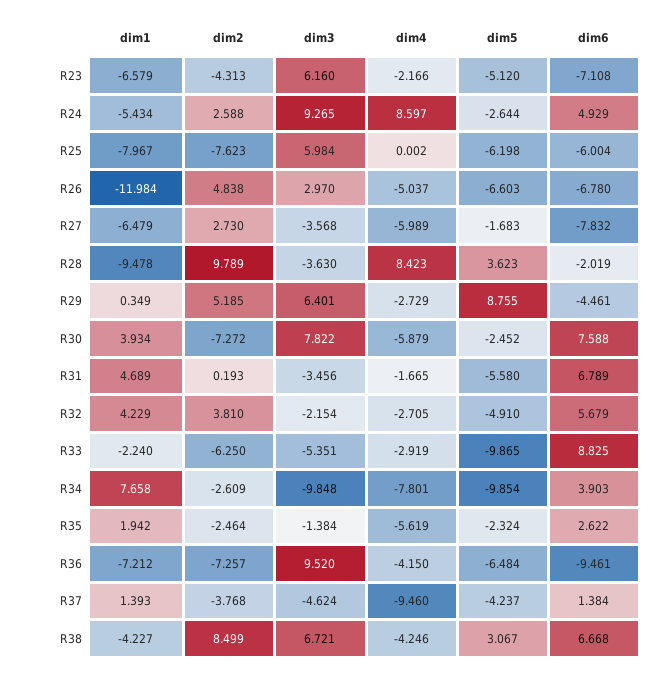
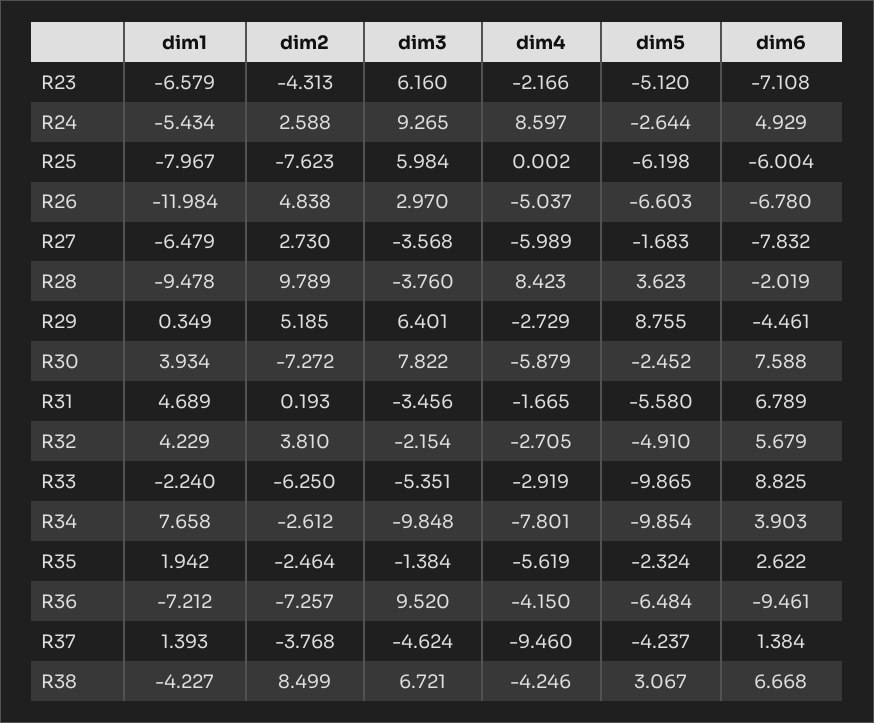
  {
    "dim1": {
      "R23": -6.579,
      "R24": -5.434,
      "R25": -7.967,
      "R26": -11.984,
      "R27": -6.479,
      "R28": -9.478,
      "R29": 0.349,
      "R30": 3.934,
      "R31": 4.689,
      "R32": 4.229,
      "R33": -2.24,
      "R34": 7.658,
      "R35": 1.942,
      "R36": -7.212,
      "R37": 1.393,
      "R38": -4.227
    },
    "dim2": {
      "R23": -4.313,
      "R24": 2.588,
      "R25": -7.623,
      "R26": 4.838,
      "R27": 2.73,
      "R28": 9.789,
      "R29": 5.185,
      "R30": -7.272,
      "R31": 0.193,
      "R32": 3.81,
      "R33": -6.25,
-     "R34": -2.609,
+     "R34": -2.612,
      "R35": -2.464,
      "R36": -7.257,
      "R37": -3.768,
      "R38": 8.499
    },
    "dim3": {
      "R23": 6.16,
      "R24": 9.265,
      "R25": 5.984,
      "R26": 2.97,
      "R27": -3.568,
-     "R28": -3.63,
+     "R28": -3.76,
      "R29": 6.401,
      "R30": 7.822,
      "R31": -3.456,
      "R32": -2.154,
      "R33": -5.351,
      "R34": -9.848,
      "R35": -1.384,
      "R36": 9.52,
      "R37": -4.624,
      "R38": 6.721
    },
    "dim4": {
      "R23": -2.166,
      "R24": 8.597,
      "R25": 0.002,
      "R26": -5.037,
      "R27": -5.989,
      "R28": 8.423,
      "R29": -2.729,
      "R30": -5.879,
      "R31": -1.665,
      "R32": -2.705,
      "R33": -2.919,
      "R34": -7.801,
      "R35": -5.619,
      "R36": -4.15,
      "R37": -9.46,
      "R38": -4.246
    },
    "dim5": {
      "R23": -5.12,
      "R24": -2.644,
      "R25": -6.198,
      "R26": -6.603,
      "R27": -1.683,
      "R28": 3.623,
      "R29": 8.755,
      "R30": -2.452,
      "R31": -5.58,
      "R32": -4.91,
      "R33": -9.865,
      "R34": -9.854,
      "R35": -2.324,
      "R36": -6.484,
      "R37": -4.237,
      "R38": 3.067
    },
    "dim6": {
      "R23": -7.108,
      "R24": 4.929,
      "R25": -6.004,
      "R26": -6.78,
      "R27": -7.832,
      "R28": -2.019,
      "R29": -4.461,
      "R30": 7.588,
      "R31": 6.789,
      "R32": 5.679,
      "R33": 8.825,
      "R34": 3.903,
      "R35": 2.622,
      "R36": -9.461,
      "R37": 1.384,
      "R38": 6.668
    }
  }

